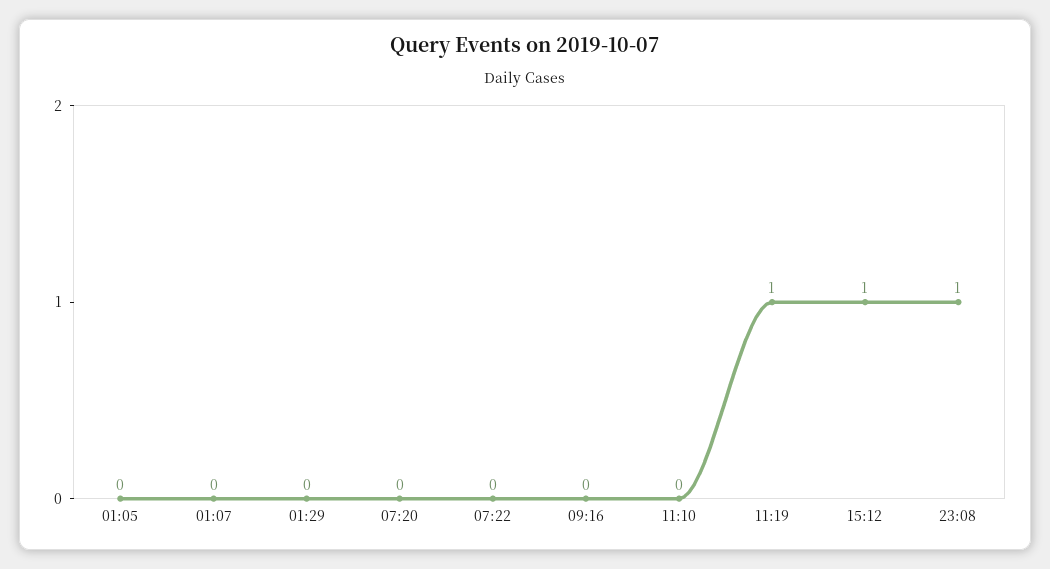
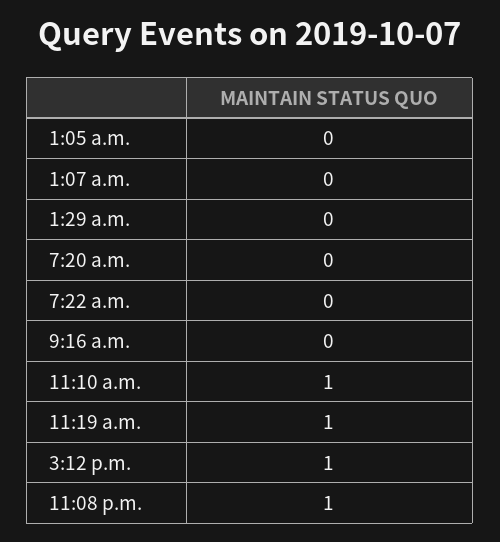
  {
    "01:05": 0,
    "01:07": 0,
    "01:29": 0,
    "07:20": 0,
    "07:22": 0,
    "09:16": 0,
-   "11:10": 0,
+   "11:10": 1,
    "11:19": 1,
    "15:12": 1,
    "23:08": 1
  }

